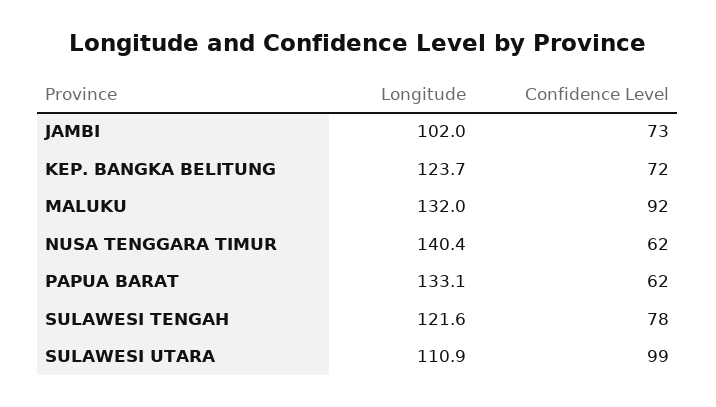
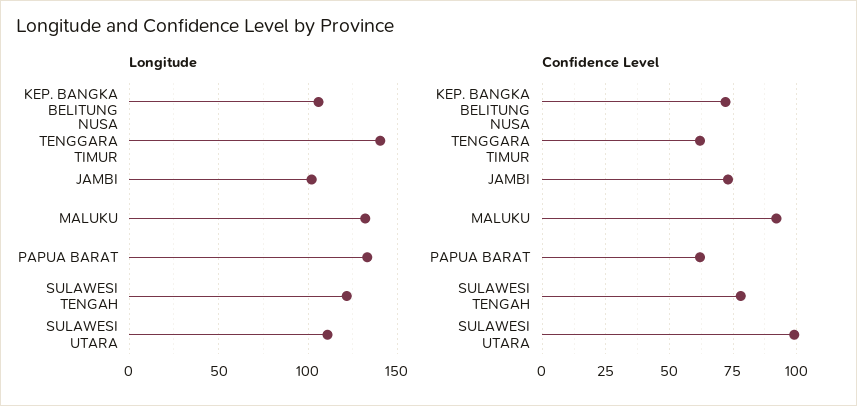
  {
    "Longitude": {
      "JAMBI": 102,
-     "KEP. BANGKA BELITUNG": 123.7,
+     "KEP. BANGKA BELITUNG": 105,
      "MALUKU": 132,
      "NUSA TENGGARA TIMUR": 140.4,
      "PAPUA BARAT": 133.1,
      "SULAWESI TENGAH": 121.6,
      "SULAWESI UTARA": 110.9
    },
    "Confidence Level": {
      "JAMBI": 73,
      "KEP. BANGKA BELITUNG": 72,
      "MALUKU": 92,
      "NUSA TENGGARA TIMUR": 62,
      "PAPUA BARAT": 62,
      "SULAWESI TENGAH": 78,
      "SULAWESI UTARA": 99
    }
  }

